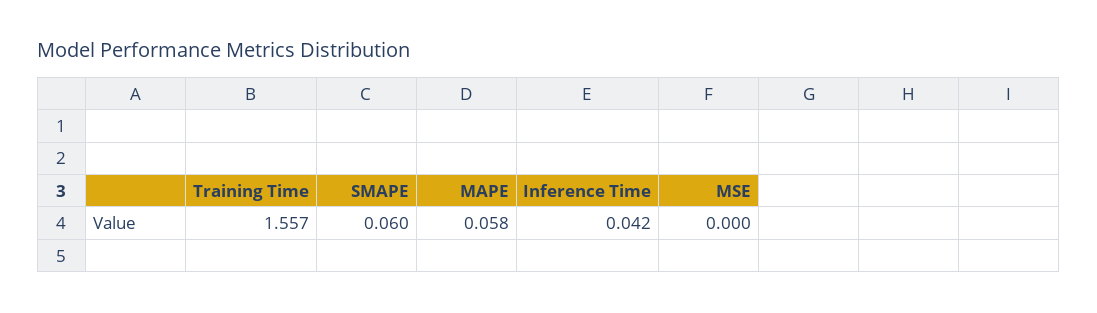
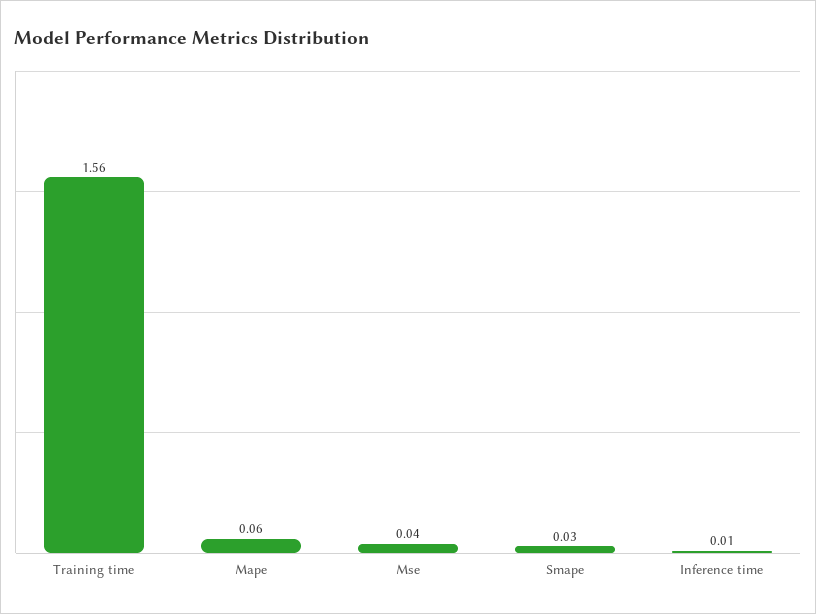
  {
    "Training Time": 1.557,
-   "SMAPE": 0.06,
+   "SMAPE": 0.03,
    "MAPE": 0.058,
-   "Inference Time": 0.042,
+   "Inference Time": 0.01,
-   "MSE": 0
+   "MSE": 0.04
  }

